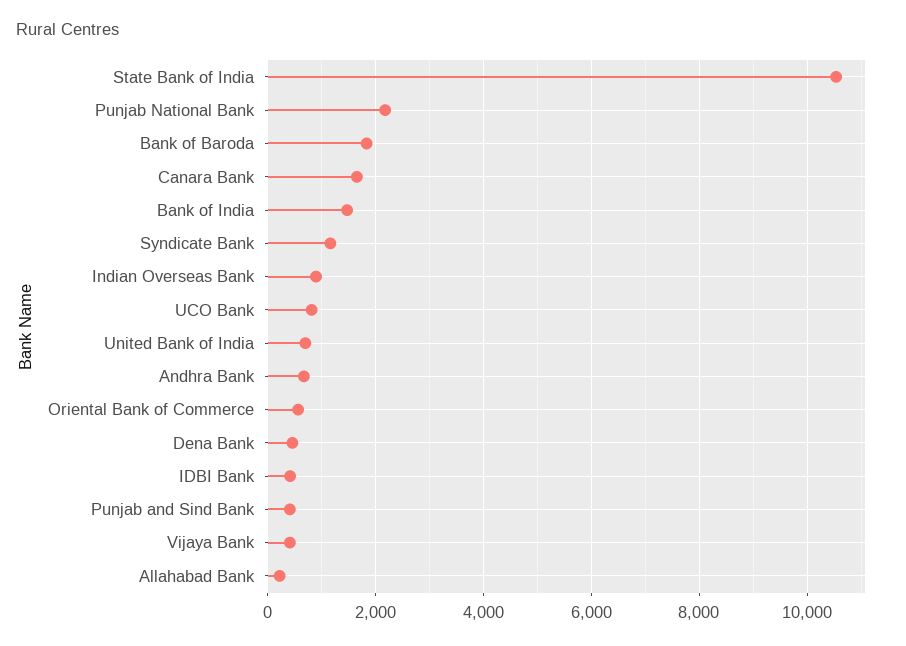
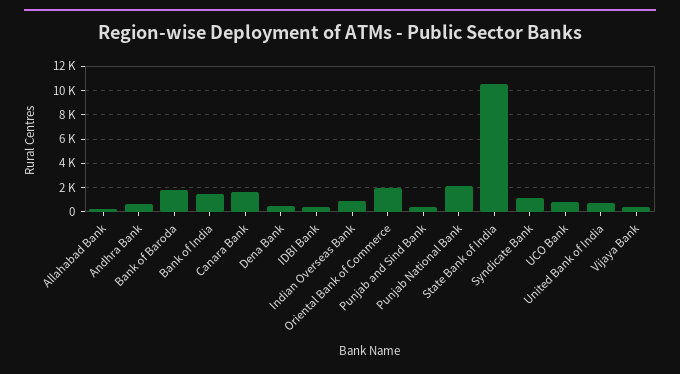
  {
    "State Bank of India": 10600,
    "Punjab National Bank": 2200,
    "Bank of Baroda": 1800,
    "Canara Bank": 1600,
    "Bank of India": 1400,
    "Syndicate Bank": 1200,
    "Indian Overseas Bank": 800,
    "UCO Bank": 800,
    "United Bank of India": 600,
    "Andhra Bank": 600,
-   "Oriental Bank of Commerce": 600,
+   "Oriental Bank of Commerce": 2000,
    "Dena Bank": 400,
    "IDBI Bank": 400,
    "Punjab and Sind Bank": 400,
    "Vijaya Bank": 400,
    "Allahabad Bank": 200
  }

